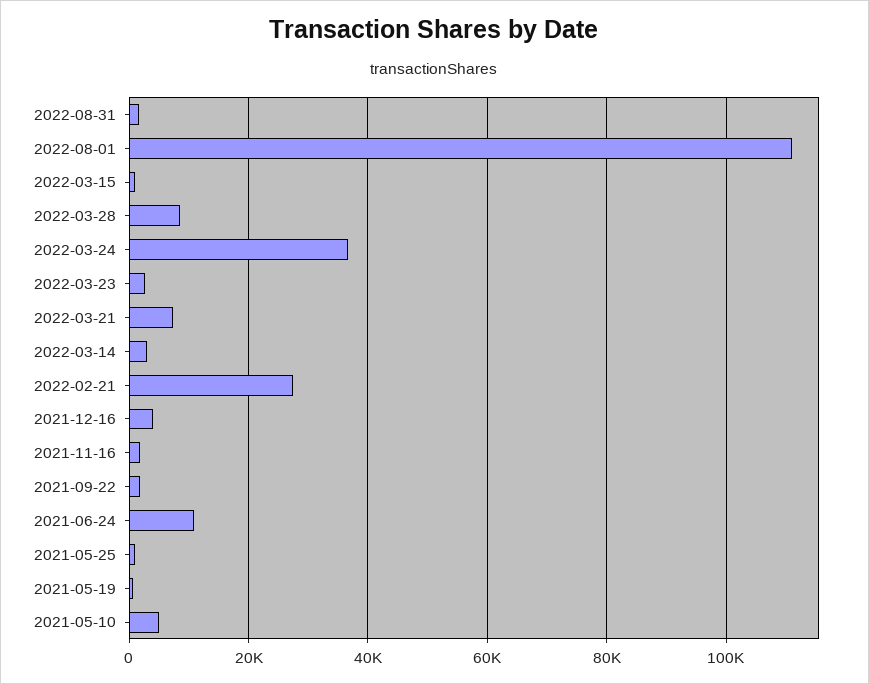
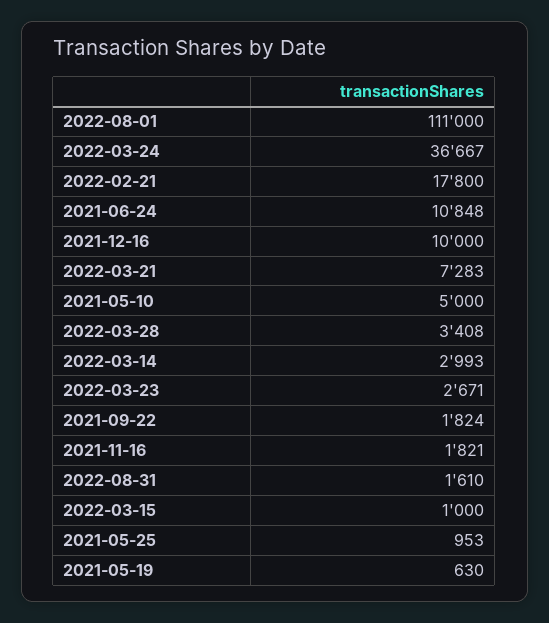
  {
    "2022-08-31": 1610,
    "2022-08-01": 111000,
    "2022-03-15": 1000,
-   "2022-03-28": 8000,
+   "2022-03-28": 3408,
    "2022-03-24": 36667,
    "2022-03-23": 2671,
    "2022-03-21": 7283,
    "2022-03-14": 2993,
-   "2022-02-21": 28000,
+   "2022-02-21": 17800,
-   "2021-12-16": 4000,
+   "2021-12-16": 10000,
    "2021-11-16": 1821,
    "2021-09-22": 1824,
    "2021-06-24": 10848,
    "2021-05-25": 953,
    "2021-05-19": 630,
    "2021-05-10": 5000
  }

